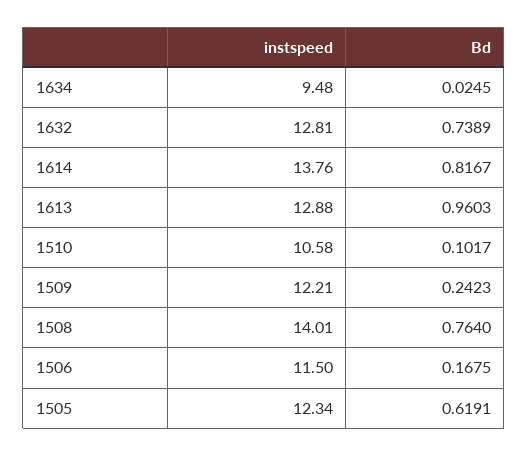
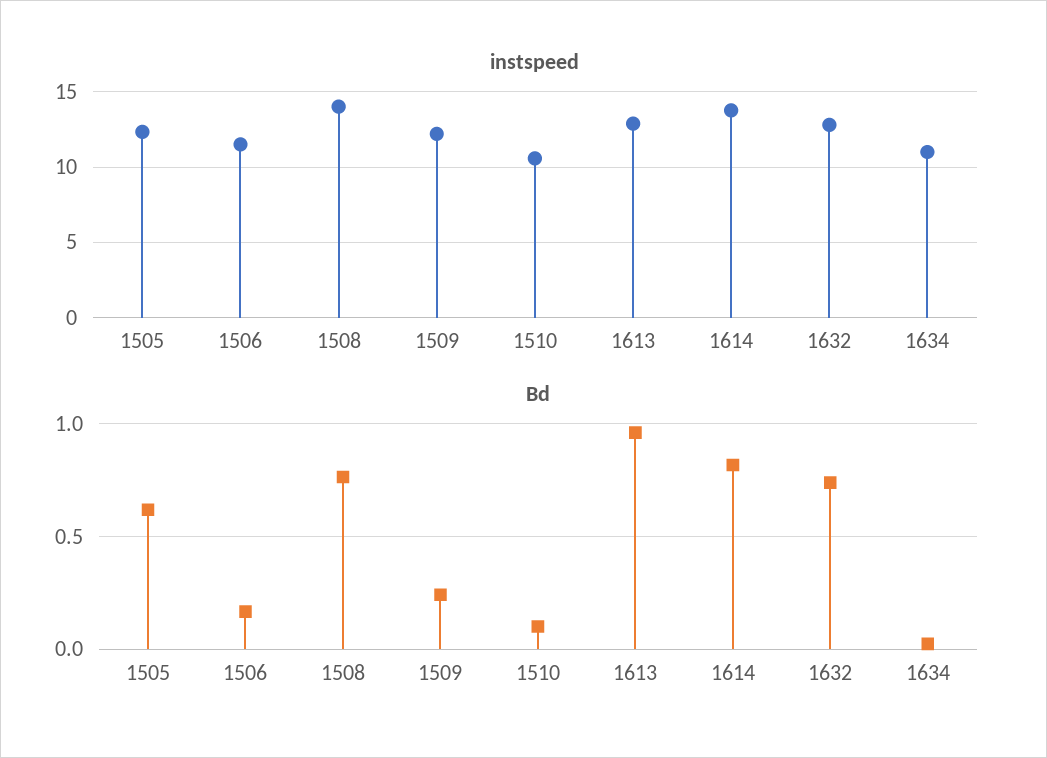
  {
    "instspeed": {
-     "1634": 9.48,
+     "1634": 11,
      "1632": 12.81,
      "1614": 13.76,
      "1613": 12.88,
      "1510": 10.58,
      "1509": 12.21,
      "1508": 14.01,
      "1506": 11.5,
      "1505": 12.34
    },
    "Bd": {
      "1634": 0.0245,
      "1632": 0.7389,
      "1614": 0.8167,
      "1613": 0.9603,
      "1510": 0.1017,
      "1509": 0.2423,
      "1508": 0.764,
      "1506": 0.1675,
      "1505": 0.6191
    }
  }

